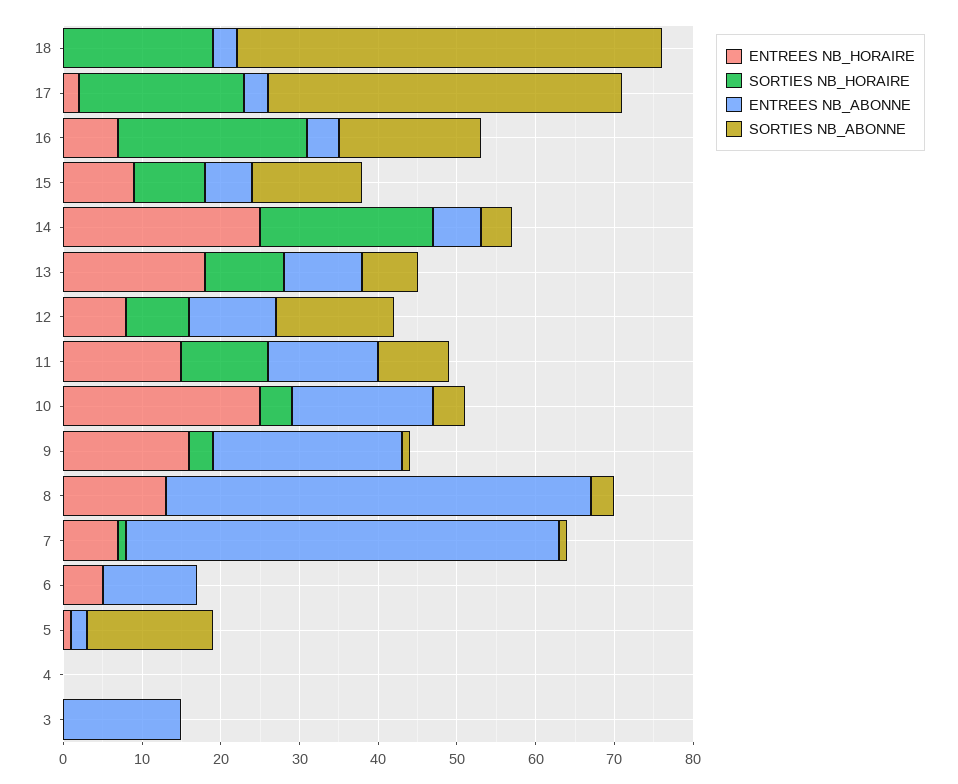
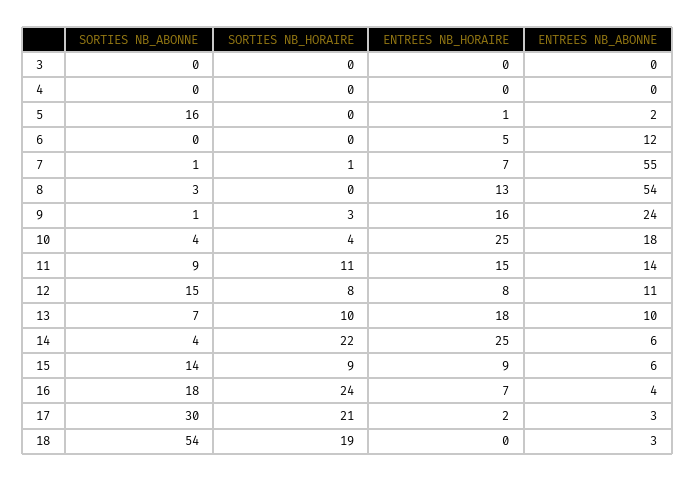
  {
    "ENTREES NB_HORAIRE": {
      "18": 0,
      "17": 2,
      "16": 7,
      "15": 9,
      "14": 25,
      "13": 18,
      "12": 8,
      "11": 15,
      "10": 25,
      "9": 16,
      "8": 13,
      "7": 7,
      "6": 5,
      "5": 1,
      "4": 0,
      "3": 0
    },
    "SORTIES NB_HORAIRE": {
      "18": 19,
      "17": 21,
      "16": 24,
      "15": 9,
      "14": 22,
      "13": 10,
      "12": 8,
      "11": 11,
      "10": 4,
      "9": 3,
      "8": 0,
      "7": 1,
      "6": 0,
      "5": 0,
      "4": 0,
      "3": 0
    },
    "ENTREES NB_ABONNE": {
      "18": 3,
      "17": 3,
      "16": 4,
      "15": 6,
      "14": 6,
      "13": 10,
      "12": 11,
      "11": 14,
      "10": 18,
      "9": 24,
      "8": 54,
      "7": 55,
      "6": 12,
      "5": 2,
      "4": 0,
-     "3": 15
+     "3": 0
    },
    "SORTIES NB_ABONNE": {
      "18": 54,
-     "17": 45,
+     "17": 30,
      "16": 18,
      "15": 14,
      "14": 4,
      "13": 7,
      "12": 15,
      "11": 9,
      "10": 4,
      "9": 1,
      "8": 3,
      "7": 1,
      "6": 0,
      "5": 16,
      "4": 0,
      "3": 0
    }
  }

